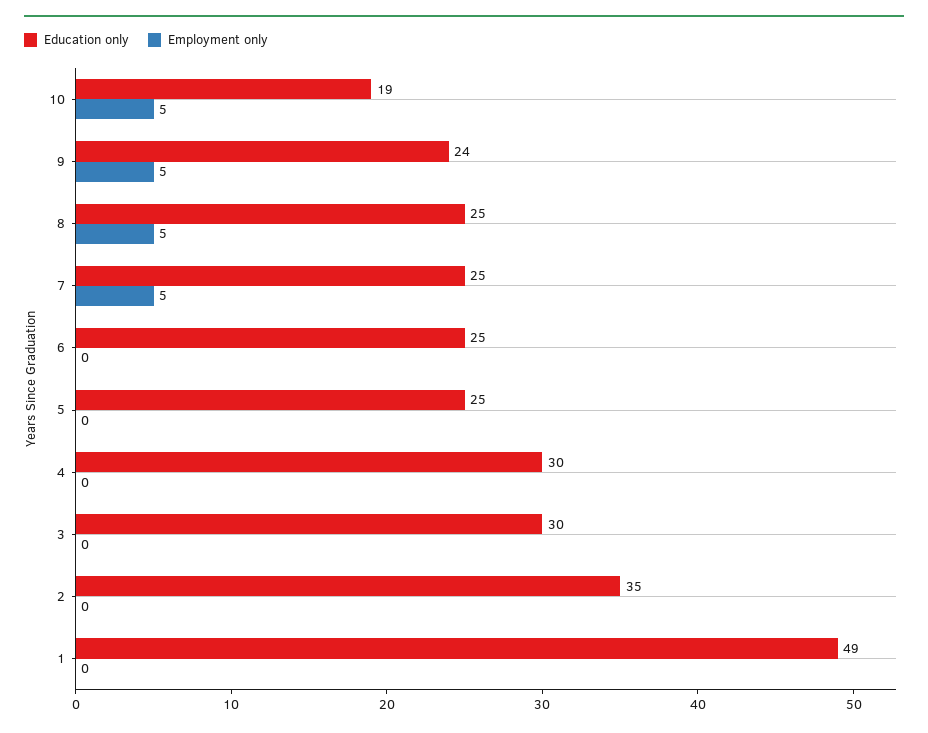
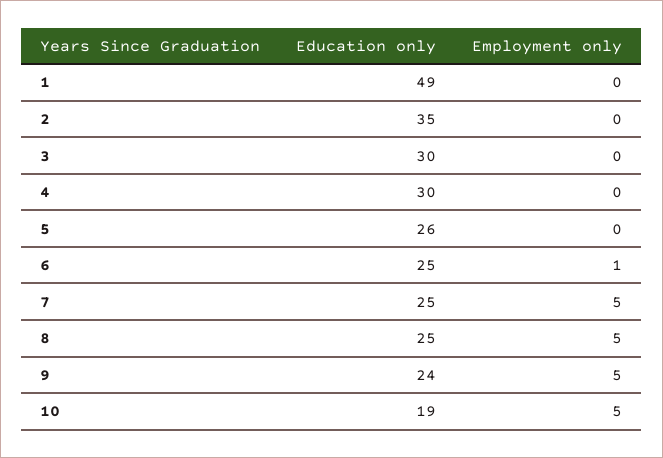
  {
    "Education only": {
      "10": 19,
      "9": 24,
      "8": 25,
      "7": 25,
      "6": 25,
-     "5": 25,
+     "5": 26,
      "4": 30,
      "3": 30,
      "2": 35,
      "1": 49
    },
    "Employment only": {
      "10": 5,
      "9": 5,
      "8": 5,
      "7": 5,
-     "6": 0,
+     "6": 1,
      "5": 0,
      "4": 0,
      "3": 0,
      "2": 0,
      "1": 0
    }
  }

